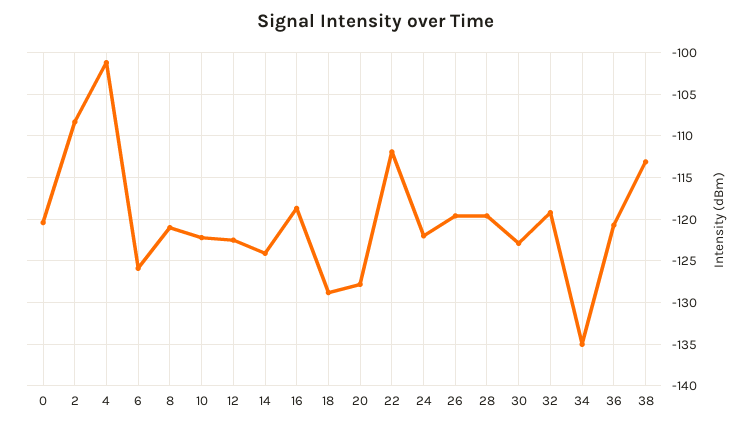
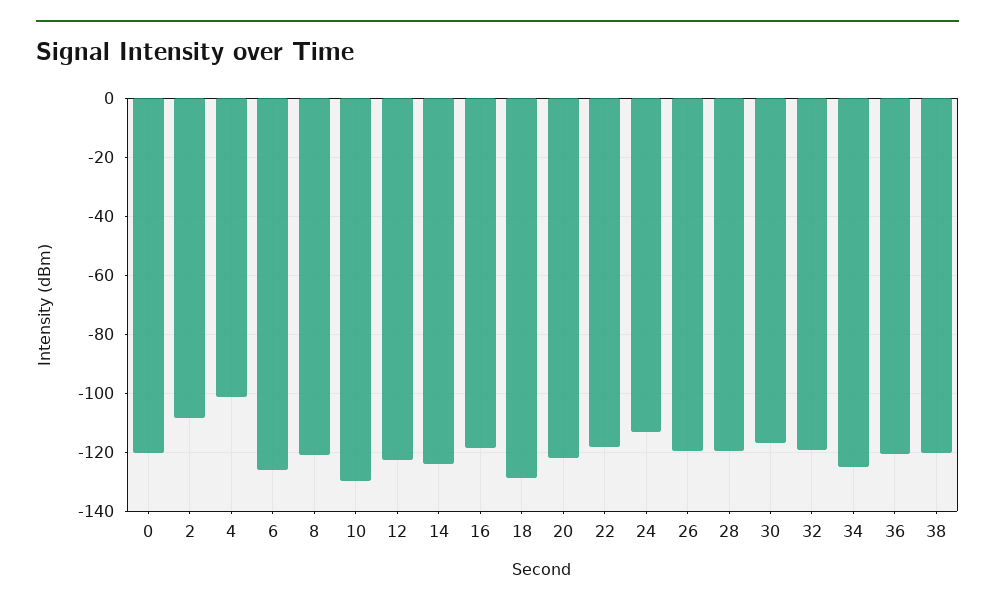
  {
    "0": -120,
    "2": -108,
    "4": -101,
    "6": -126,
    "8": -121,
-   "10": -122,
+   "10": -130,
    "12": -123,
    "14": -124,
    "16": -119,
    "18": -129,
-   "20": -128,
+   "20": -122.5,
-   "22": -112,
+   "22": -117.5,
-   "24": -122,
+   "24": -112.5,
    "26": -120,
    "28": -120,
-   "30": -123,
+   "30": -117.5,
    "32": -119,
-   "34": -135,
+   "34": -125,
    "36": -121,
-   "38": -113
+   "38": -120
  }

